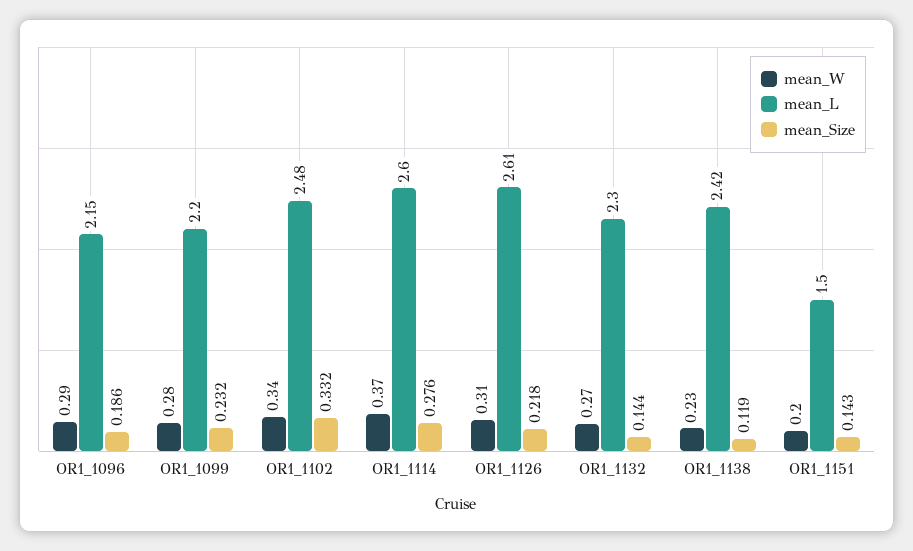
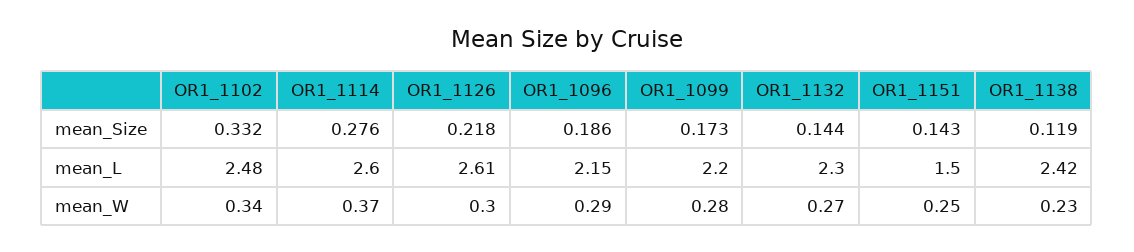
  {
    "mean_W": {
      "OR1_1096": 0.29,
      "OR1_1099": 0.28,
      "OR1_1102": 0.34,
      "OR1_1114": 0.37,
-     "OR1_1126": 0.31,
+     "OR1_1126": 0.3,
      "OR1_1132": 0.27,
      "OR1_1138": 0.23,
-     "OR1_1151": 0.2
+     "OR1_1151": 0.25
    },
    "mean_L": {
      "OR1_1096": 2.15,
      "OR1_1099": 2.2,
      "OR1_1102": 2.48,
      "OR1_1114": 2.6,
      "OR1_1126": 2.61,
      "OR1_1132": 2.3,
      "OR1_1138": 2.42,
      "OR1_1151": 1.5
    },
    "mean_Size": {
      "OR1_1096": 0.186,
-     "OR1_1099": 0.232,
+     "OR1_1099": 0.173,
      "OR1_1102": 0.332,
      "OR1_1114": 0.276,
      "OR1_1126": 0.218,
      "OR1_1132": 0.144,
      "OR1_1138": 0.119,
      "OR1_1151": 0.143
    }
  }

